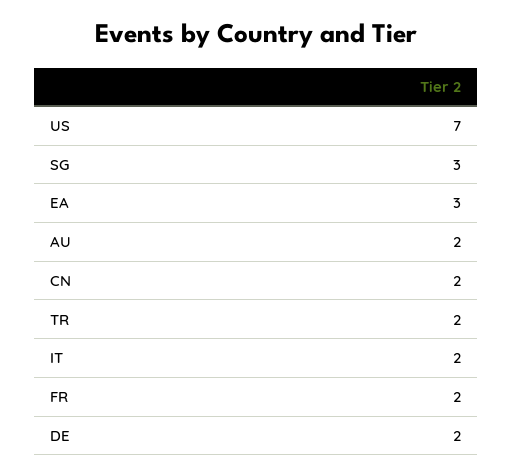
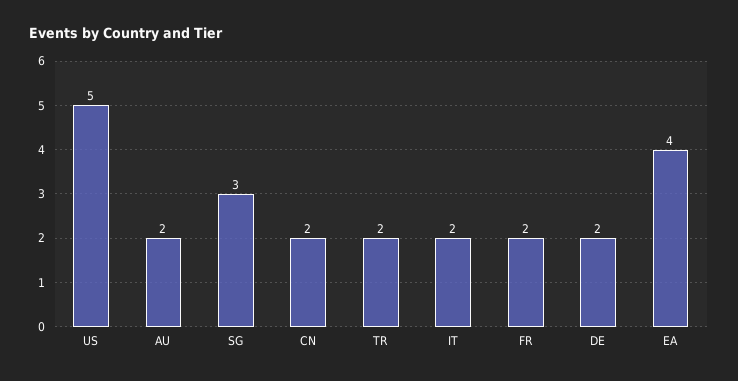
  {
-   "US": 7,
+   "US": 5,
    "SG": 3,
-   "EA": 3,
+   "EA": 4,
    "AU": 2,
    "CN": 2,
    "TR": 2,
    "IT": 2,
    "FR": 2,
    "DE": 2
  }

